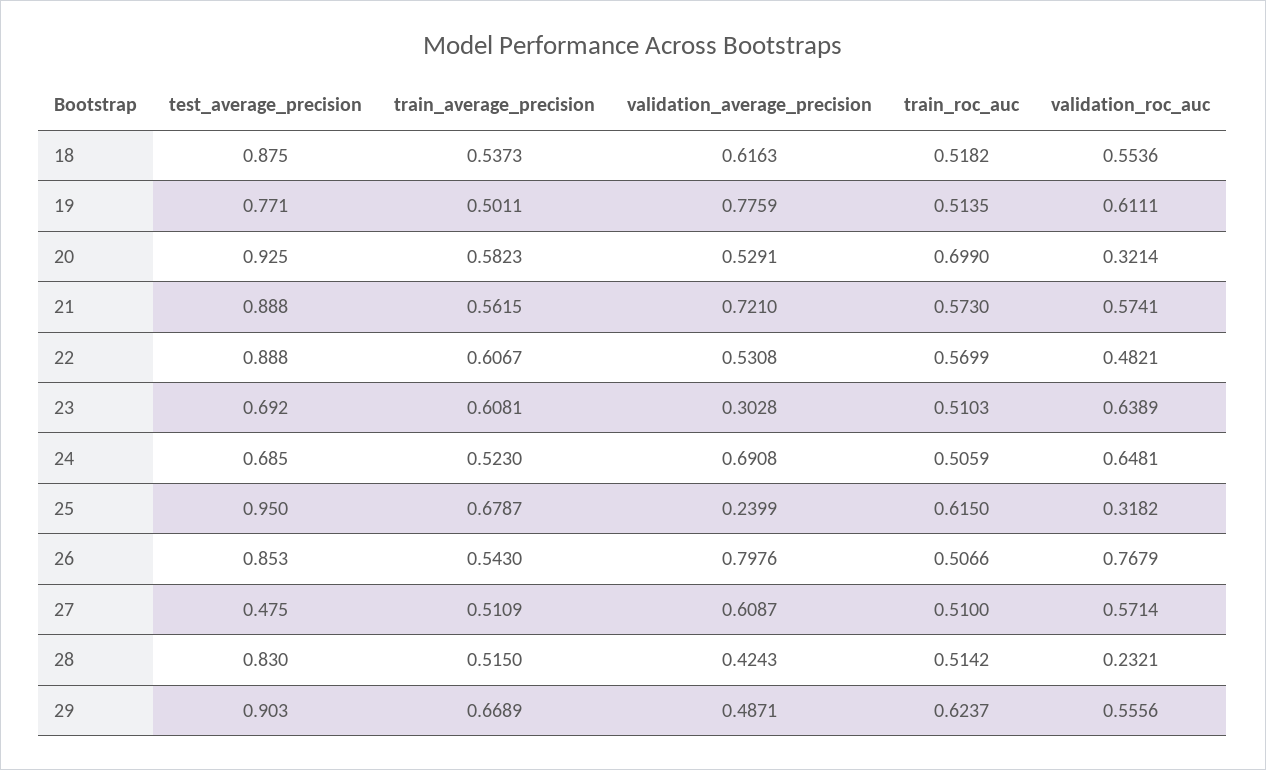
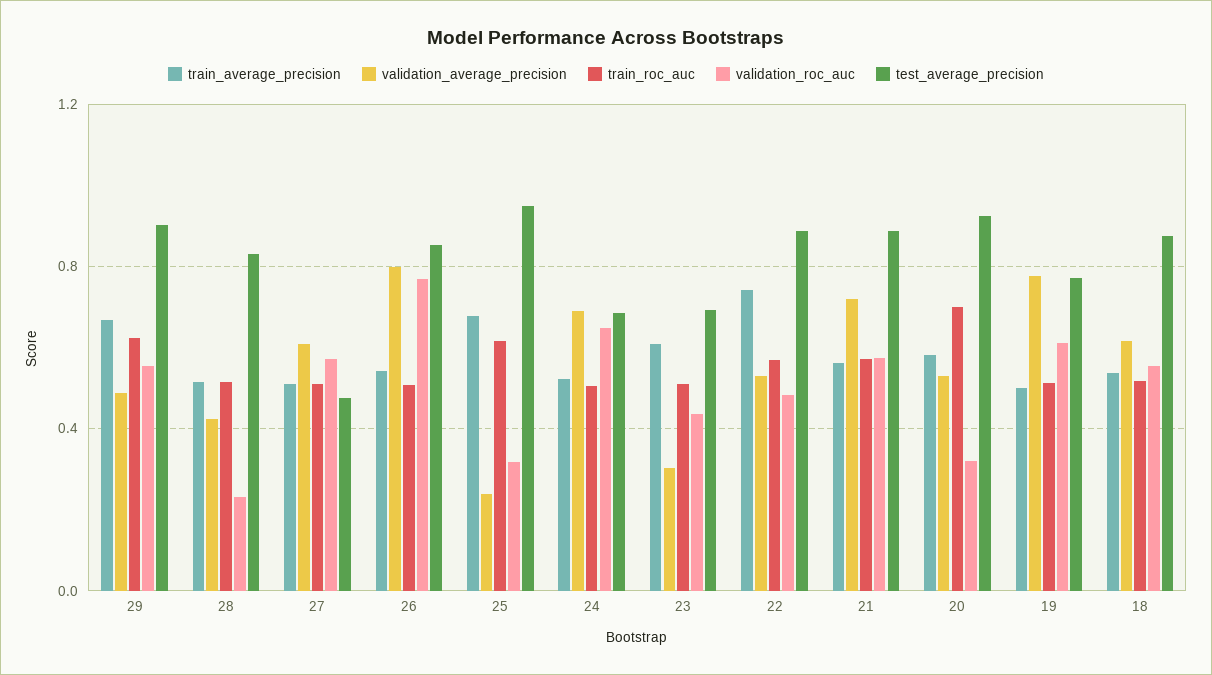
  {
    "test_average_precision": {
      "18": 0.875,
      "19": 0.771,
      "20": 0.925,
      "21": 0.888,
      "22": 0.888,
      "23": 0.692,
      "24": 0.685,
      "25": 0.95,
      "26": 0.853,
      "27": 0.475,
      "28": 0.83,
      "29": 0.903
    },
    "train_average_precision": {
      "18": 0.5373,
      "19": 0.5011,
      "20": 0.5823,
      "21": 0.5615,
-     "22": 0.6067,
+     "22": 0.75,
      "23": 0.6081,
      "24": 0.523,
      "25": 0.6787,
      "26": 0.543,
      "27": 0.5109,
      "28": 0.515,
      "29": 0.6689
    },
    "validation_average_precision": {
      "18": 0.6163,
      "19": 0.7759,
      "20": 0.5291,
      "21": 0.721,
      "22": 0.5308,
      "23": 0.3028,
      "24": 0.6908,
      "25": 0.2399,
      "26": 0.7976,
      "27": 0.6087,
      "28": 0.4243,
      "29": 0.4871
    },
    "train_roc_auc": {
      "18": 0.5182,
      "19": 0.5135,
      "20": 0.699,
      "21": 0.573,
      "22": 0.5699,
      "23": 0.5103,
      "24": 0.5059,
      "25": 0.615,
      "26": 0.5066,
      "27": 0.51,
      "28": 0.5142,
      "29": 0.6237
    },
    "validation_roc_auc": {
      "18": 0.5536,
      "19": 0.6111,
      "20": 0.3214,
      "21": 0.5741,
      "22": 0.4821,
-     "23": 0.6389,
+     "23": 0.45,
      "24": 0.6481,
      "25": 0.3182,
      "26": 0.7679,
      "27": 0.5714,
      "28": 0.2321,
      "29": 0.5556
    }
  }

